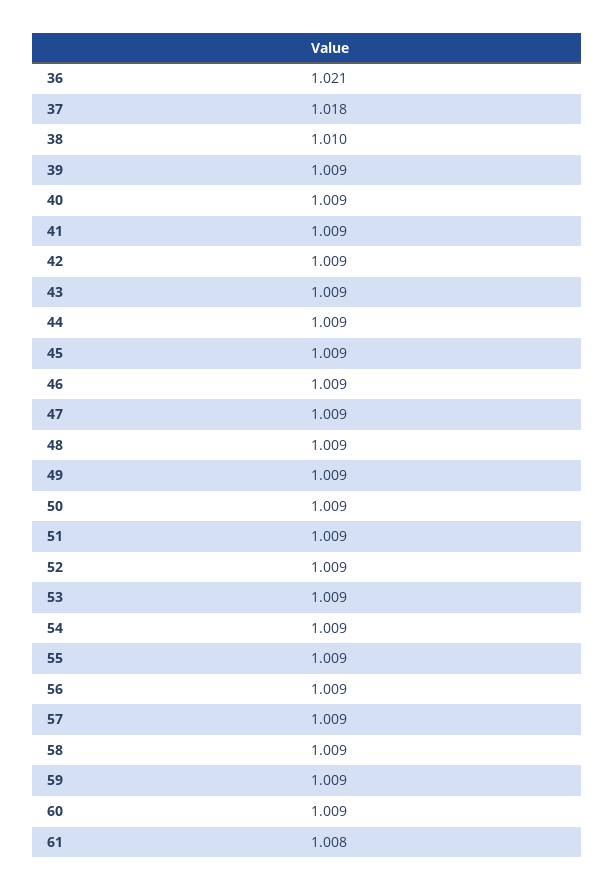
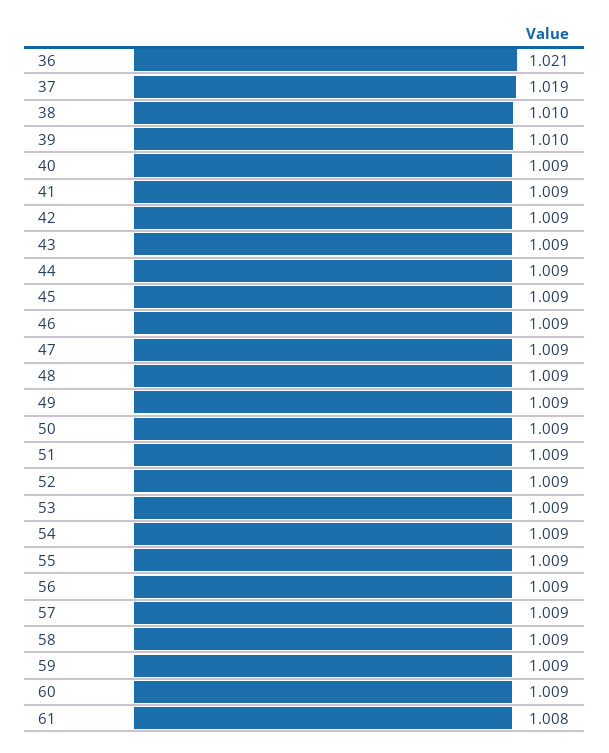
  {
    "36": 1.021,
-   "37": 1.018,
+   "37": 1.019,
    "38": 1.01,
-   "39": 1.009,
+   "39": 1.01,
    "40": 1.009,
    "41": 1.009,
    "42": 1.009,
    "43": 1.009,
    "44": 1.009,
    "45": 1.009,
    "46": 1.009,
    "47": 1.009,
    "48": 1.009,
    "49": 1.009,
    "50": 1.009,
    "51": 1.009,
    "52": 1.009,
    "53": 1.009,
    "54": 1.009,
    "55": 1.009,
    "56": 1.009,
    "57": 1.009,
    "58": 1.009,
    "59": 1.009,
    "60": 1.009,
    "61": 1.008
  }

